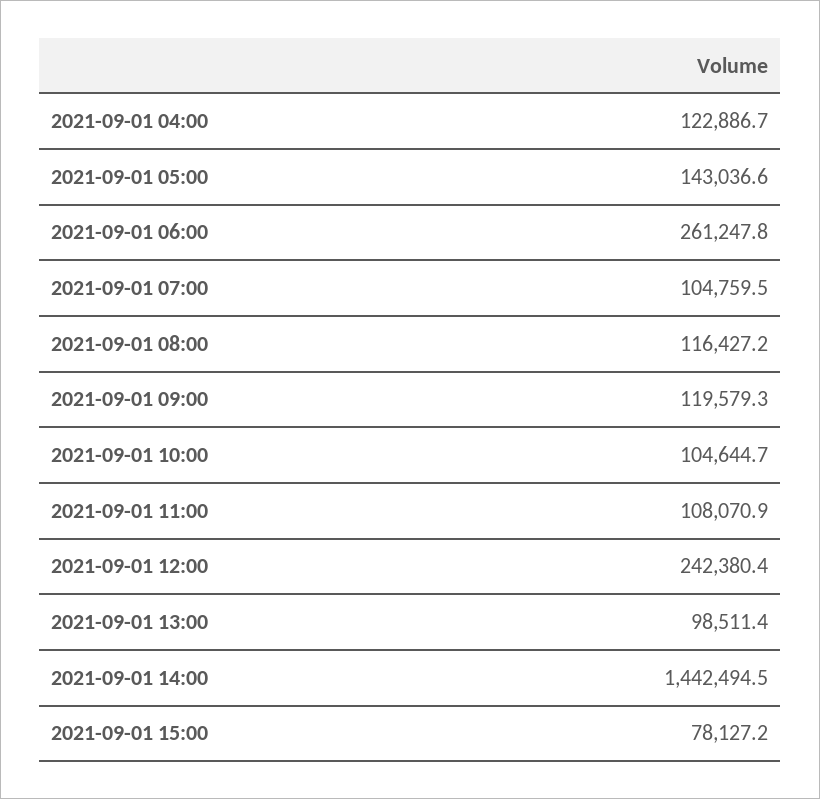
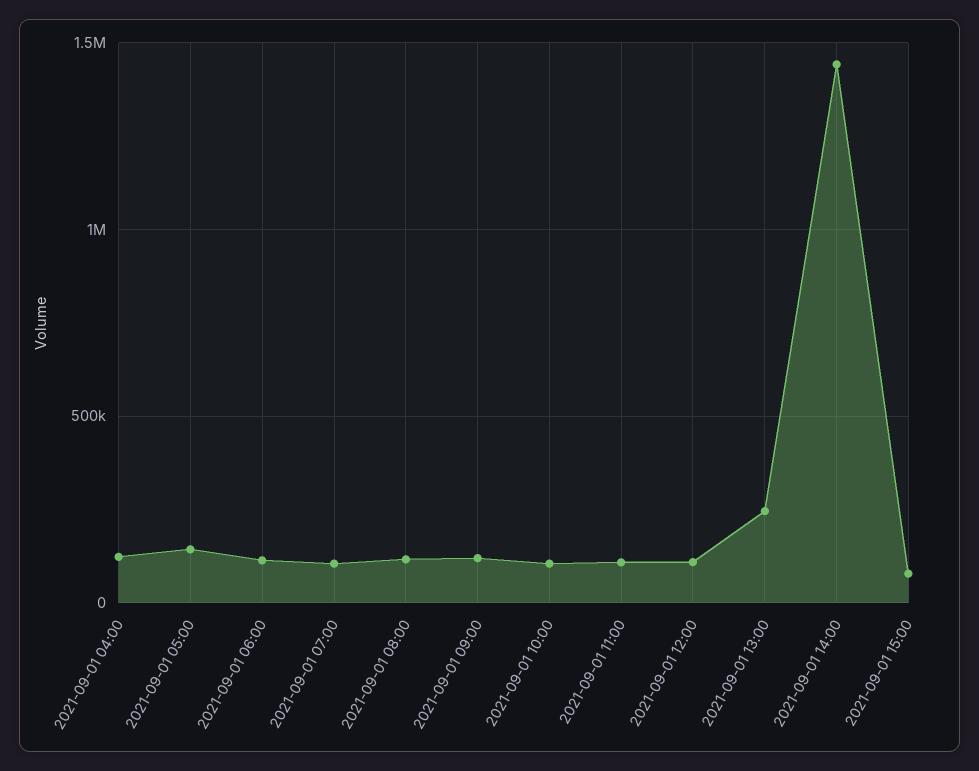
  {
    "2021-09-01 04:00": 122886.7,
    "2021-09-01 05:00": 143036.6,
-   "2021-09-01 06:00": 261247.8,
+   "2021-09-01 06:00": 100000,
    "2021-09-01 07:00": 104759.5,
    "2021-09-01 08:00": 116427.2,
    "2021-09-01 09:00": 119579.3,
    "2021-09-01 10:00": 104644.7,
    "2021-09-01 11:00": 108070.9,
-   "2021-09-01 12:00": 242380.4,
+   "2021-09-01 12:00": 100000,
-   "2021-09-01 13:00": 98511.4,
+   "2021-09-01 13:00": 250000,
    "2021-09-01 14:00": 1442494.5,
    "2021-09-01 15:00": 78127.2
  }

